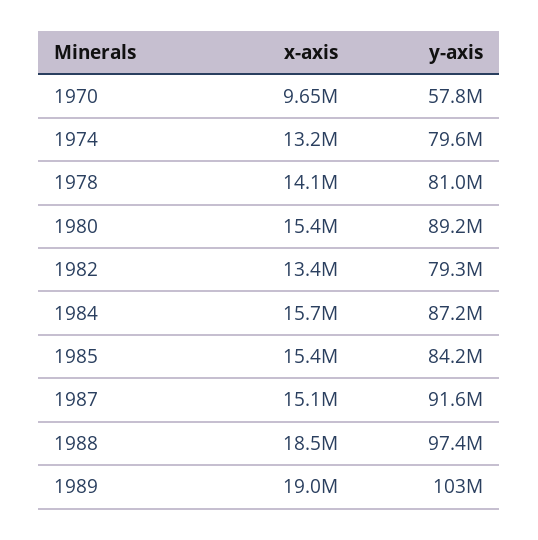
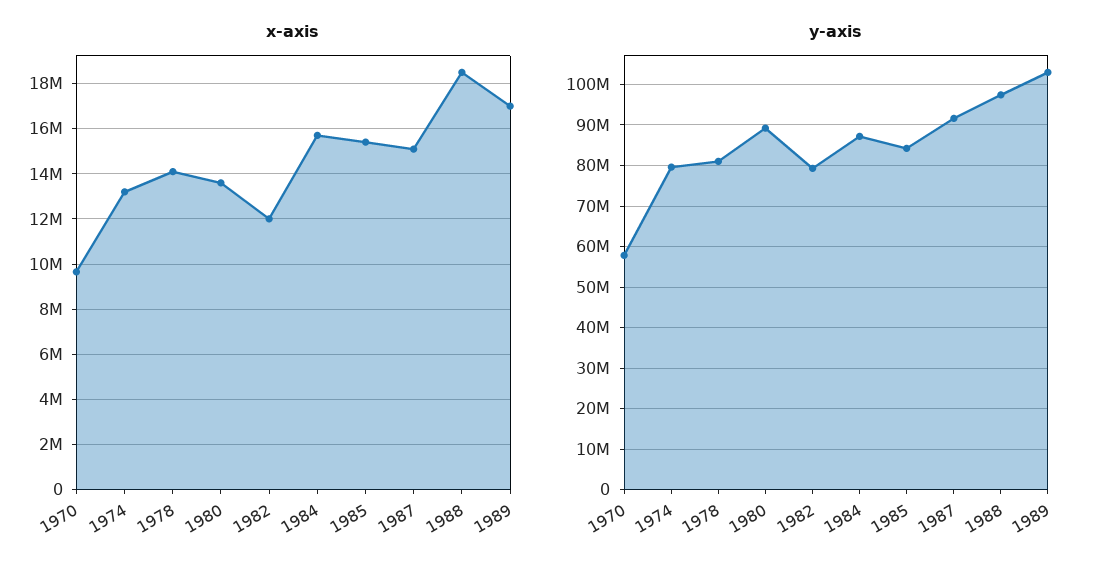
  {
    "x-axis": {
      "1970": 9650000,
      "1974": 13200000,
      "1978": 14100000,
-     "1980": 15400000,
+     "1980": 13500000,
-     "1982": 13400000,
+     "1982": 12000000,
      "1984": 15700000,
      "1985": 15400000,
      "1987": 15100000,
      "1988": 18500000,
-     "1989": 19000000
+     "1989": 17000000
    },
    "y-axis": {
      "1970": 57800000,
      "1974": 79600000,
      "1978": 81000000,
      "1980": 89200000,
      "1982": 79300000,
      "1984": 87200000,
      "1985": 84200000,
      "1987": 91600000,
      "1988": 97400000,
      "1989": 103000000
    }
  }

